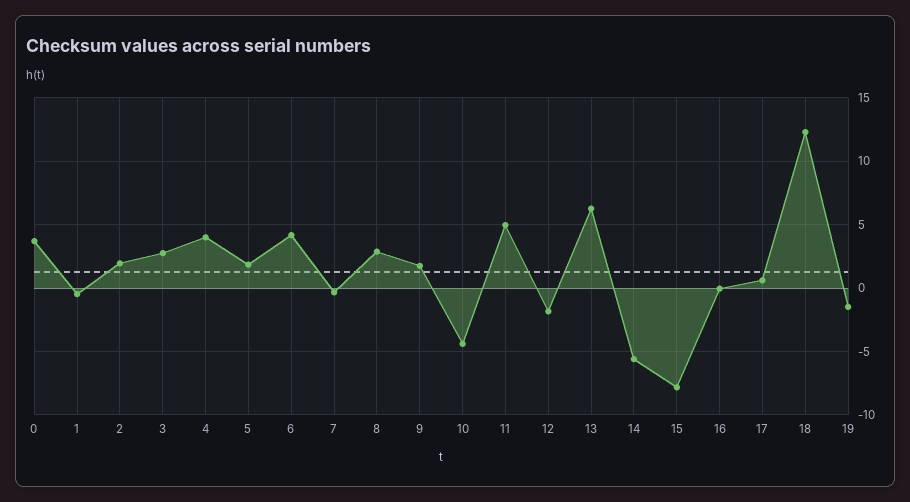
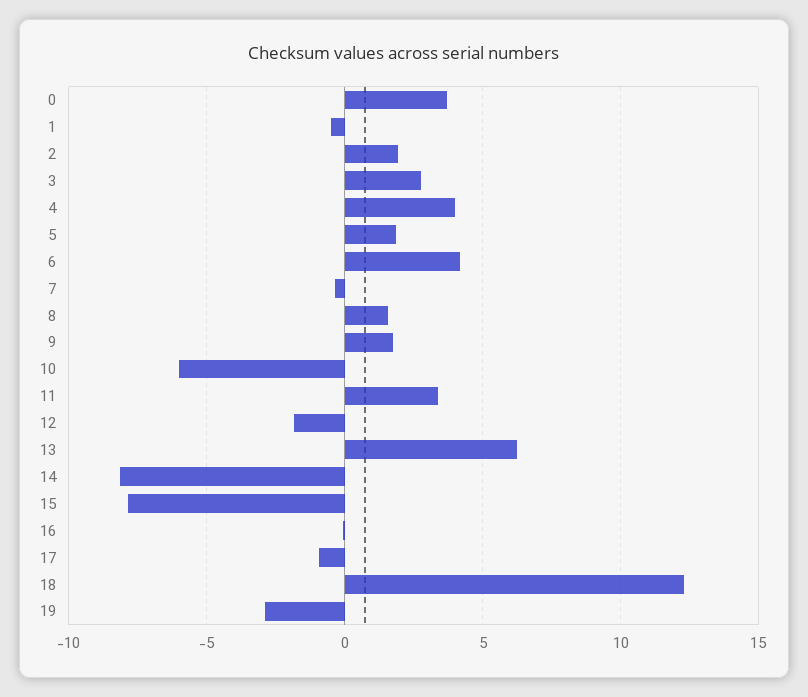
  {
    "0": 3.5,
    "1": -0.5,
    "2": 2,
    "3": 3,
    "4": 4,
    "5": 2,
    "6": 4,
    "7": -0.5,
-   "8": 3,
+   "8": 1.5,
    "9": 1.5,
-   "10": -4.5,
+   "10": -6,
-   "11": 5,
+   "11": 3.5,
    "12": -2,
    "13": 6.5,
-   "14": -5.5,
+   "14": -8,
    "15": -8,
    "16": 0,
-   "17": 0.5,
+   "17": -1,
    "18": 12.5,
-   "19": -1.5
+   "19": -3
  }

